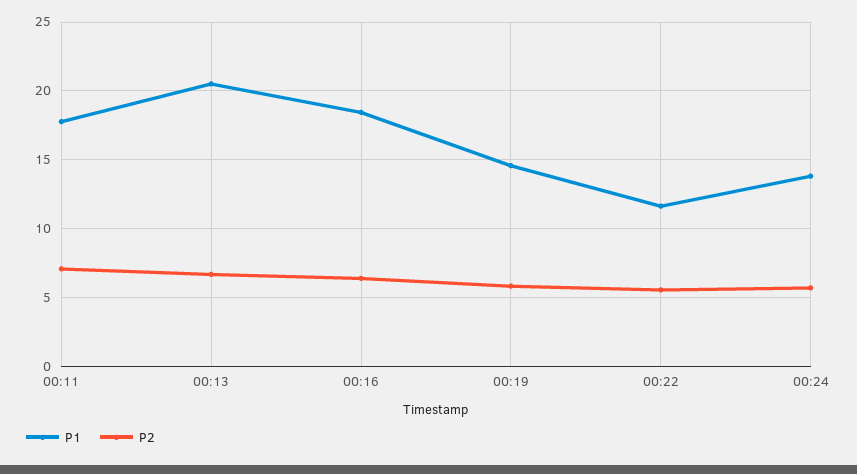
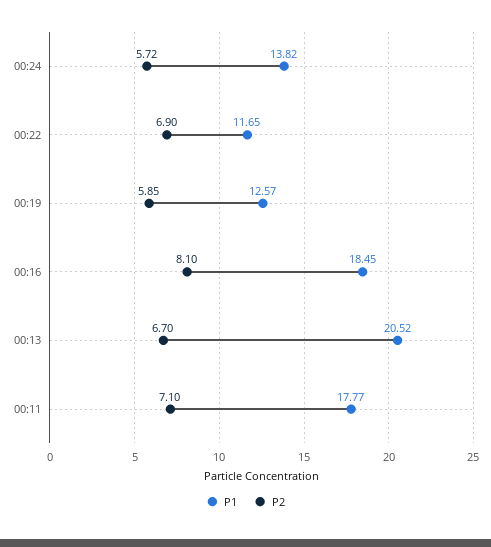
  {
    "P1": {
      "00:11": 17.77,
      "00:13": 20.52,
      "00:16": 18.45,
-     "00:19": 14.5,
+     "00:19": 12.57,
      "00:22": 11.65,
      "00:24": 13.82
    },
    "P2": {
      "00:11": 7.1,
      "00:13": 6.7,
-     "00:16": 6.5,
+     "00:16": 8.1,
      "00:19": 5.85,
-     "00:22": 5.5,
+     "00:22": 6.9,
      "00:24": 5.72
    }
  }

